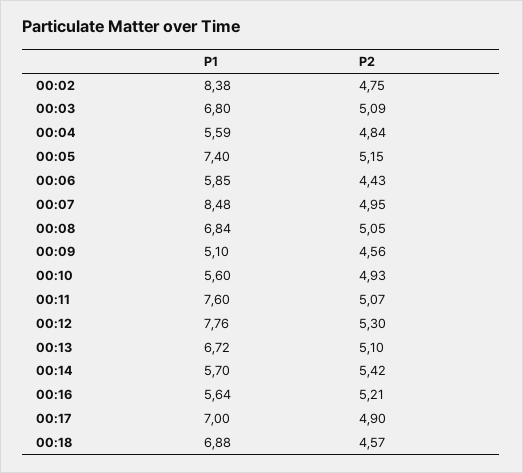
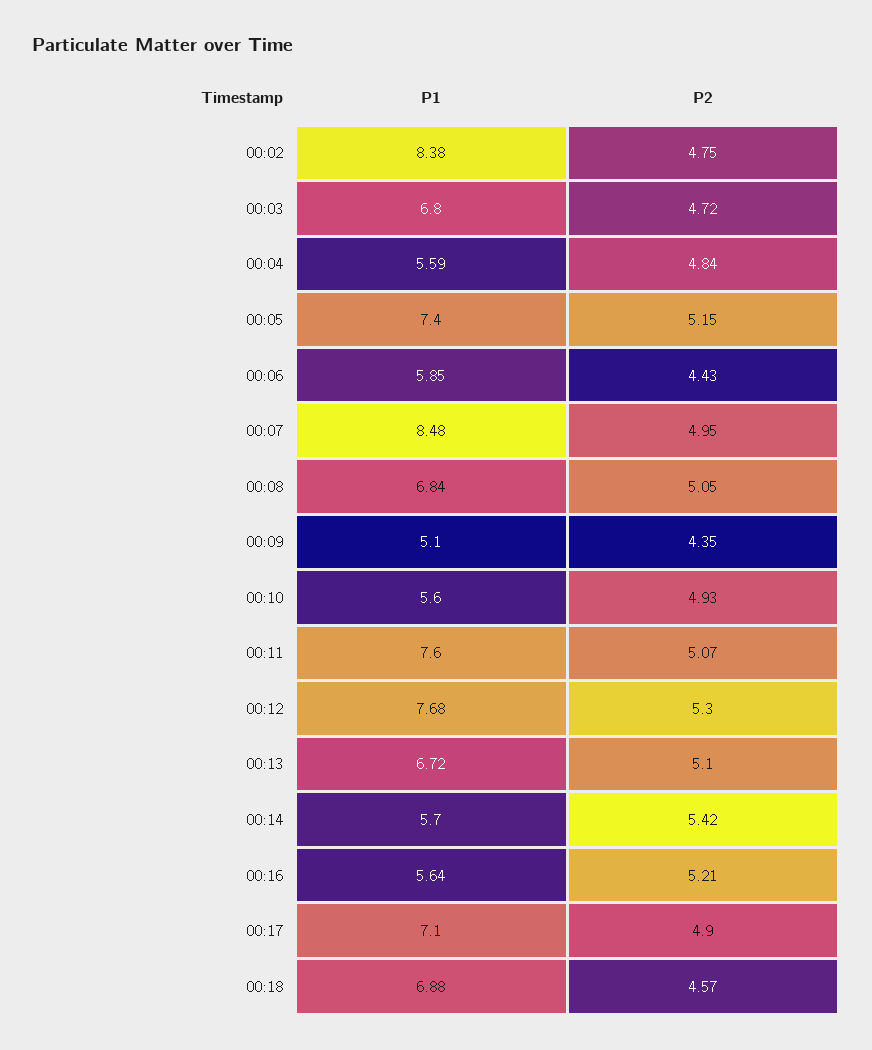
  {
    "P1": {
      "00:02": 8.38,
      "00:03": 6.8,
      "00:04": 5.59,
      "00:05": 7.4,
      "00:06": 5.85,
      "00:07": 8.48,
      "00:08": 6.84,
      "00:09": 5.1,
      "00:10": 5.6,
      "00:11": 7.6,
-     "00:12": 7.76,
+     "00:12": 7.68,
      "00:13": 6.72,
      "00:14": 5.7,
      "00:16": 5.64,
-     "00:17": 7,
+     "00:17": 7.1,
      "00:18": 6.88
    },
    "P2": {
      "00:02": 4.75,
-     "00:03": 5.09,
+     "00:03": 4.72,
      "00:04": 4.84,
      "00:05": 5.15,
      "00:06": 4.43,
      "00:07": 4.95,
      "00:08": 5.05,
-     "00:09": 4.56,
+     "00:09": 4.35,
      "00:10": 4.93,
      "00:11": 5.07,
      "00:12": 5.3,
      "00:13": 5.1,
      "00:14": 5.42,
      "00:16": 5.21,
      "00:17": 4.9,
      "00:18": 4.57
    }
  }

